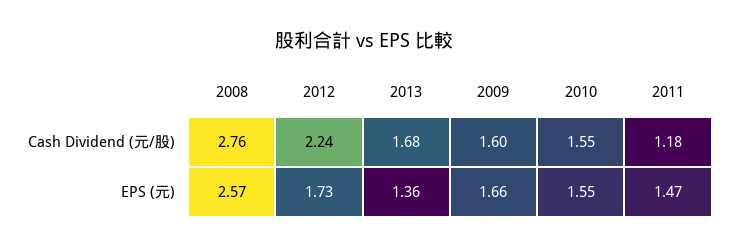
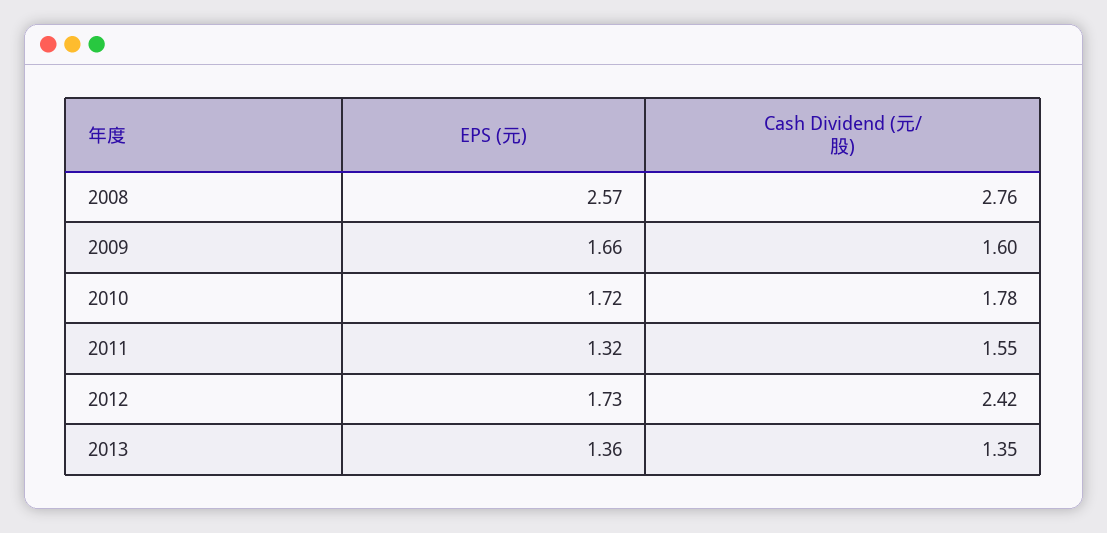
  {
    "2008": {
      "Cash Dividend (元/股)": 2.76,
      "EPS (元)": 2.57
    },
    "2012": {
-     "Cash Dividend (元/股)": 2.24,
+     "Cash Dividend (元/股)": 2.42,
      "EPS (元)": 1.73
    },
    "2013": {
-     "Cash Dividend (元/股)": 1.68,
+     "Cash Dividend (元/股)": 1.35,
      "EPS (元)": 1.36
    },
    "2009": {
      "Cash Dividend (元/股)": 1.6,
      "EPS (元)": 1.66
    },
    "2010": {
-     "Cash Dividend (元/股)": 1.55,
+     "Cash Dividend (元/股)": 1.78,
-     "EPS (元)": 1.55
+     "EPS (元)": 1.72
    },
    "2011": {
-     "Cash Dividend (元/股)": 1.18,
+     "Cash Dividend (元/股)": 1.55,
-     "EPS (元)": 1.47
+     "EPS (元)": 1.32
    }
  }

